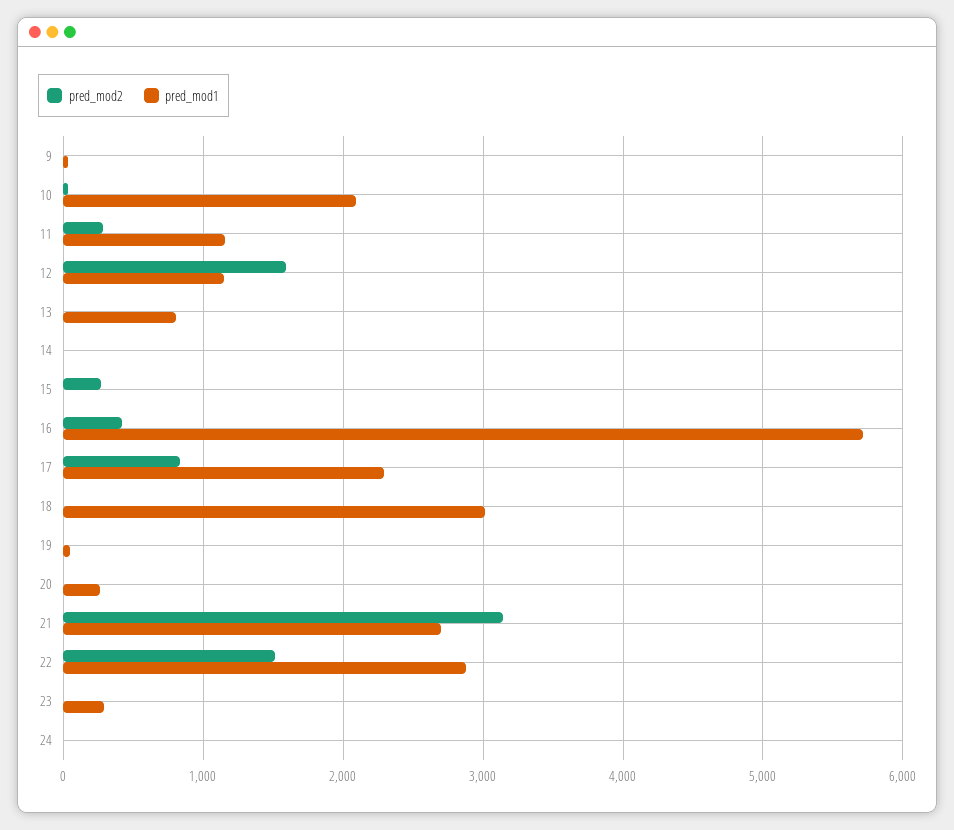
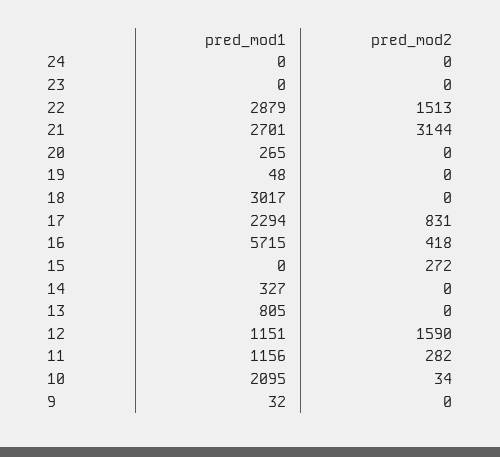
  {
    "pred_mod2": {
      "9": 0,
      "10": 34,
      "11": 282,
      "12": 1590,
      "13": 0,
      "14": 0,
      "15": 272,
      "16": 418,
      "17": 831,
      "18": 0,
      "19": 0,
      "20": 0,
      "21": 3144,
      "22": 1513,
      "23": 0,
      "24": 0
    },
    "pred_mod1": {
      "9": 32,
      "10": 2095,
      "11": 1156,
      "12": 1151,
      "13": 805,
-     "14": 0,
+     "14": 327,
      "15": 0,
      "16": 5715,
      "17": 2294,
      "18": 3017,
      "19": 48,
      "20": 265,
      "21": 2701,
      "22": 2879,
-     "23": 300,
+     "23": 0,
      "24": 0
    }
  }

